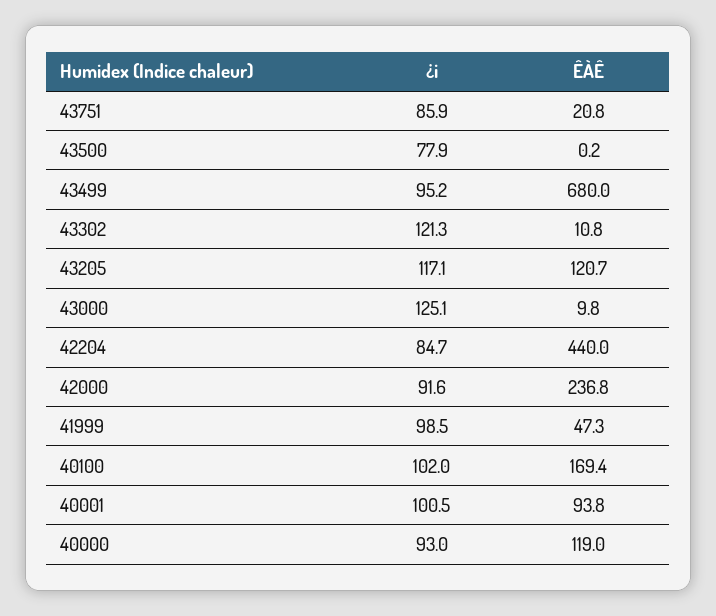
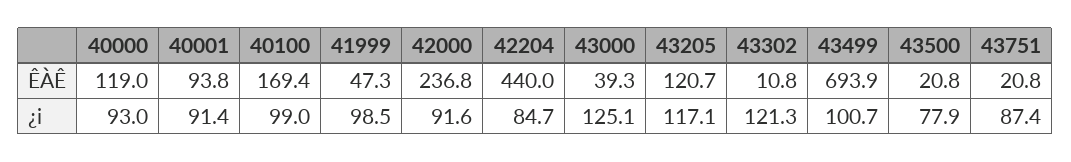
  {
    "¿i": {
-     "43751": 85.9,
+     "43751": 87.4,
      "43500": 77.9,
-     "43499": 95.2,
+     "43499": 100.7,
      "43302": 121.3,
      "43205": 117.1,
      "43000": 125.1,
      "42204": 84.7,
      "42000": 91.6,
      "41999": 98.5,
-     "40100": 102,
+     "40100": 99,
-     "40001": 100.5,
+     "40001": 91.4,
      "40000": 93
    },
    "ÊÀÊ": {
      "43751": 20.8,
-     "43500": 0.2,
+     "43500": 20.8,
-     "43499": 680,
+     "43499": 693.9,
      "43302": 10.8,
      "43205": 120.7,
-     "43000": 9.8,
+     "43000": 39.3,
      "42204": 440,
      "42000": 236.8,
      "41999": 47.3,
      "40100": 169.4,
      "40001": 93.8,
      "40000": 119
    }
  }

